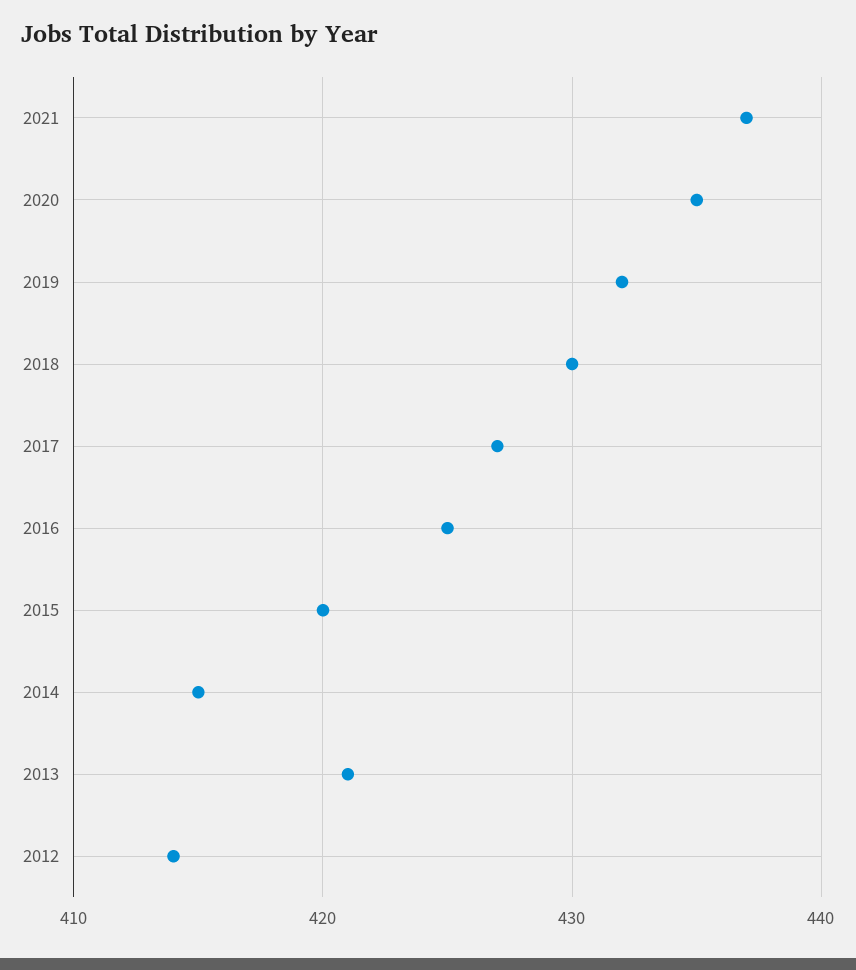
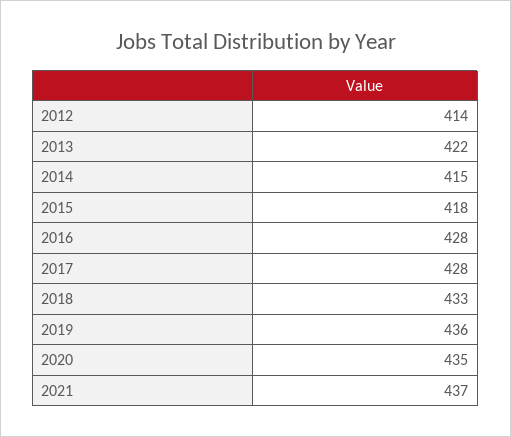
  {
    "2021": 437,
    "2020": 435,
-   "2019": 432,
+   "2019": 436,
-   "2018": 430,
+   "2018": 433,
-   "2017": 427,
+   "2017": 428,
-   "2016": 425,
+   "2016": 428,
-   "2015": 420,
+   "2015": 418,
    "2014": 415,
-   "2013": 421,
+   "2013": 422,
    "2012": 414
  }

